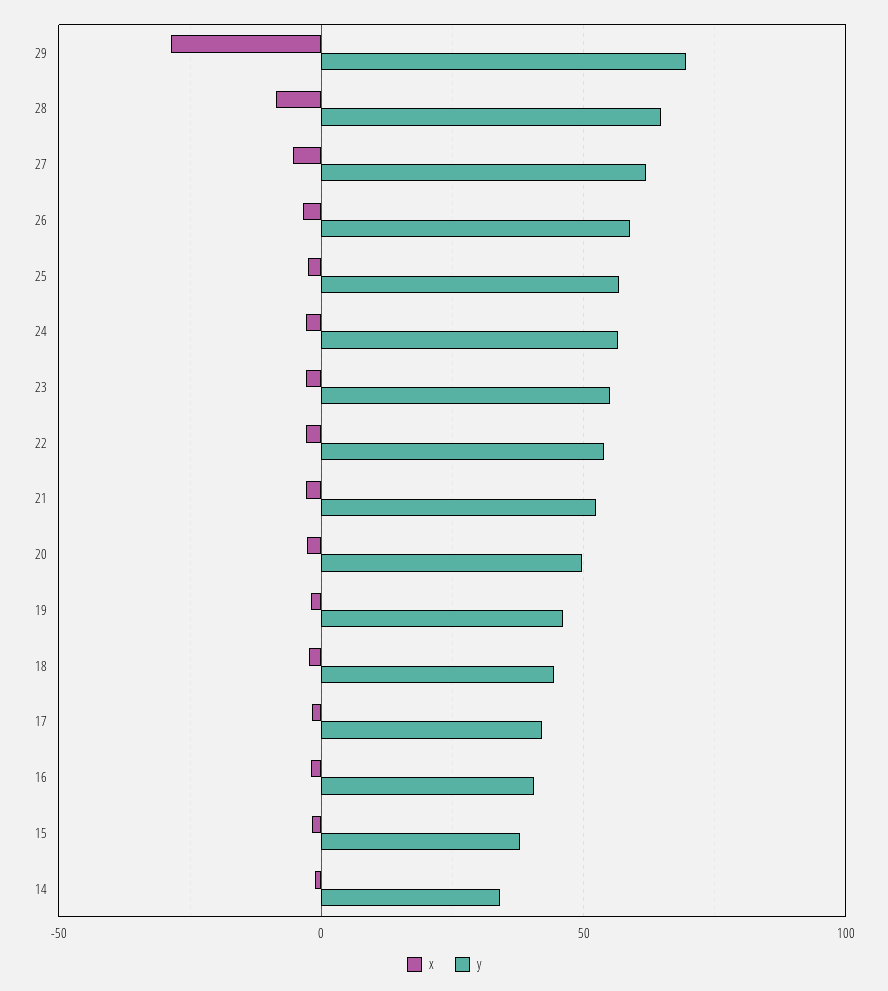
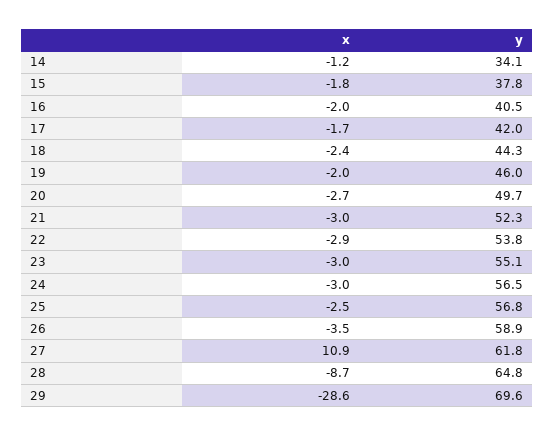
  {
    "x": {
      "29": -28.6,
      "28": -8.7,
-     "27": -5,
+     "27": 10.9,
      "26": -3.5,
      "25": -2.5,
      "24": -3,
      "23": -3,
      "22": -2.9,
      "21": -3,
      "20": -2.7,
      "19": -2,
      "18": -2.4,
      "17": -1.7,
      "16": -2,
      "15": -1.8,
      "14": -1.2
    },
    "y": {
      "29": 69.6,
      "28": 64.8,
      "27": 61.8,
      "26": 58.9,
      "25": 56.8,
      "24": 56.5,
      "23": 55.1,
      "22": 53.8,
      "21": 52.3,
      "20": 49.7,
      "19": 46,
      "18": 44.3,
      "17": 42,
      "16": 40.5,
      "15": 37.8,
      "14": 34.1
    }
  }

